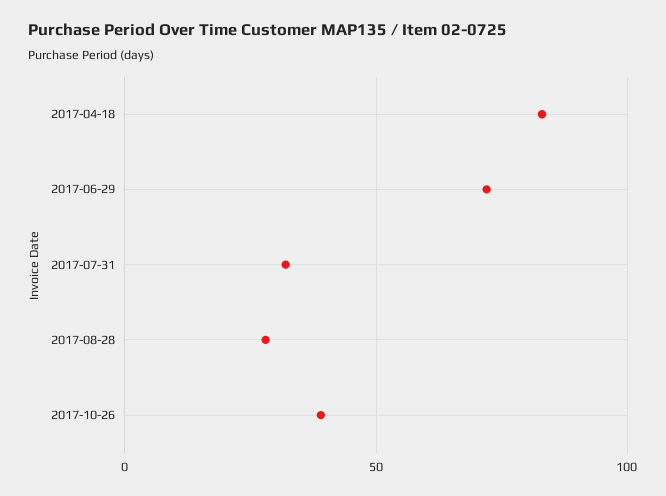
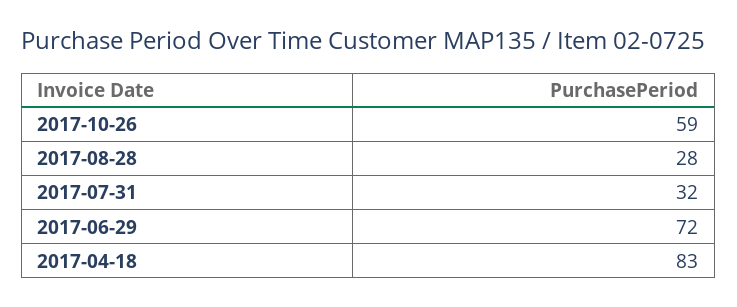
  {
    "2017-04-18": 83,
    "2017-06-29": 72,
    "2017-07-31": 32,
    "2017-08-28": 28,
-   "2017-10-26": 40
+   "2017-10-26": 59
  }

